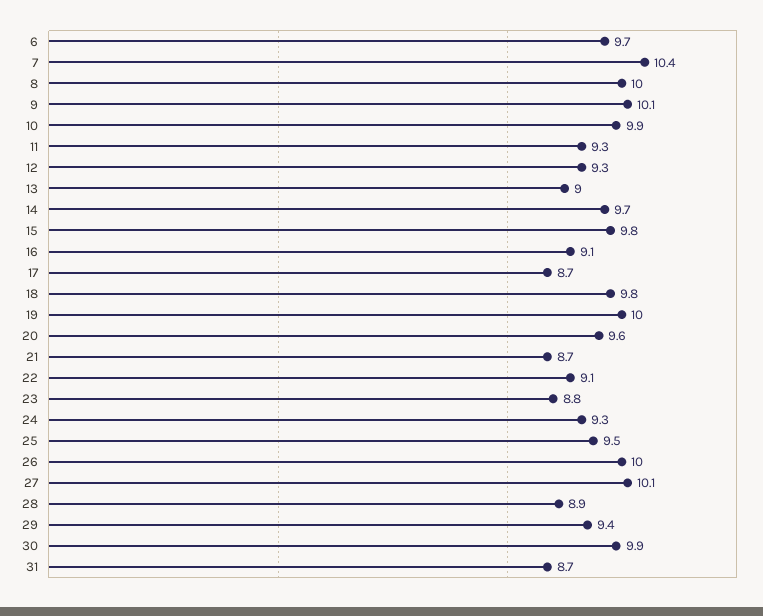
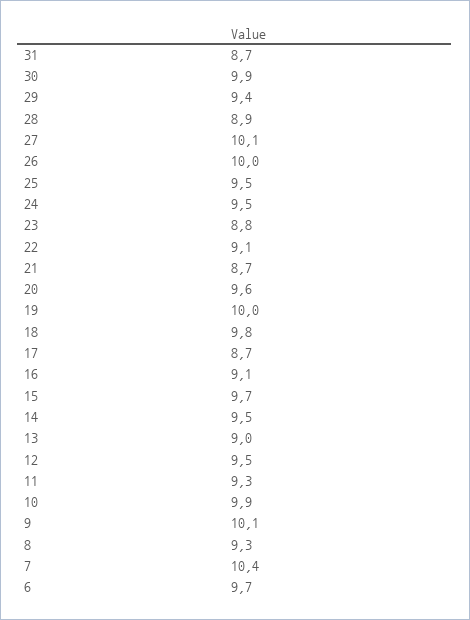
  {
    "6": 9.7,
    "7": 10.4,
-   "8": 10,
+   "8": 9.3,
    "9": 10.1,
    "10": 9.9,
    "11": 9.3,
-   "12": 9.3,
+   "12": 9.5,
    "13": 9,
-   "14": 9.7,
+   "14": 9.5,
-   "15": 9.8,
+   "15": 9.7,
    "16": 9.1,
    "17": 8.7,
    "18": 9.8,
    "19": 10,
    "20": 9.6,
    "21": 8.7,
    "22": 9.1,
    "23": 8.8,
-   "24": 9.3,
+   "24": 9.5,
    "25": 9.5,
    "26": 10,
    "27": 10.1,
    "28": 8.9,
    "29": 9.4,
    "30": 9.9,
    "31": 8.7
  }

